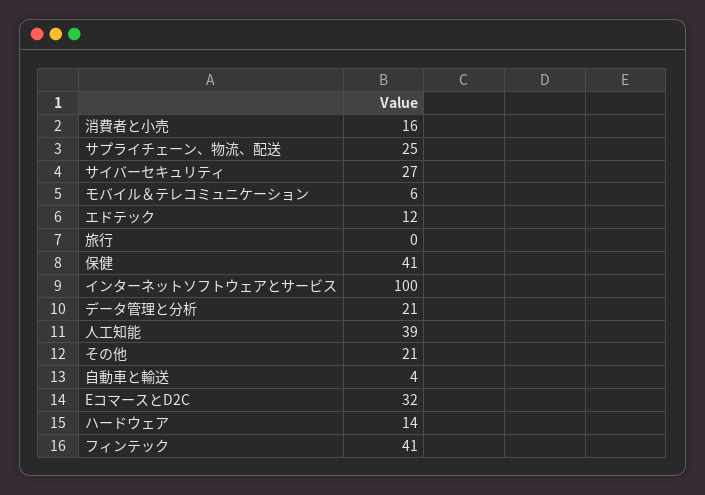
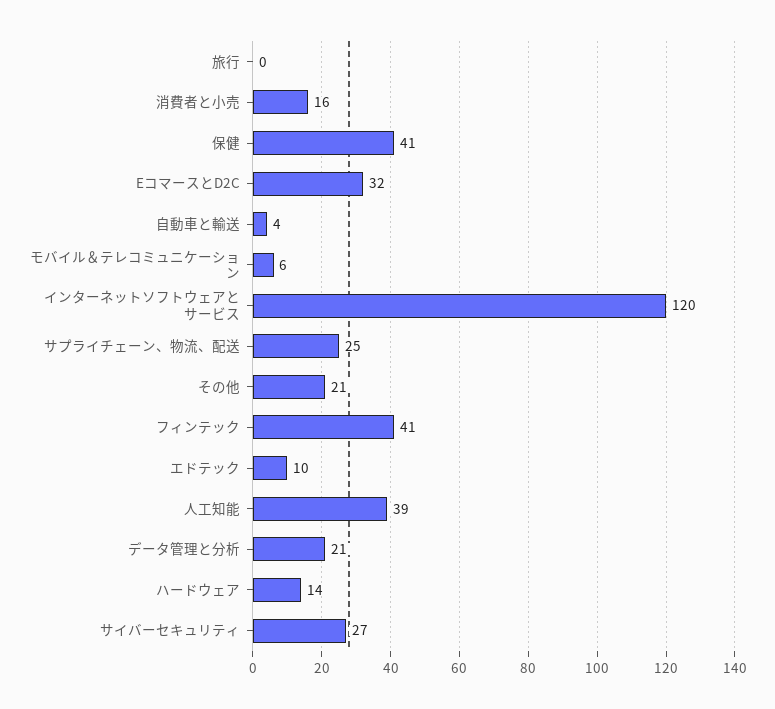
  {
    "消費者と小売": 16,
    "サプライチェーン、物流、配送": 25,
    "サイバーセキュリティ": 27,
    "モバイル＆テレコミュニケーション": 6,
-   "エドテック": 12,
+   "エドテック": 10,
    "旅行": 0,
    "保健": 41,
-   "インターネットソフトウェアとサービス": 100,
+   "インターネットソフトウェアとサービス": 120,
    "データ管理と分析": 21,
    "人工知能": 39,
    "その他": 21,
    "自動車と輸送": 4,
    "EコマースとD2C": 32,
    "ハードウェア": 14,
    "フィンテック": 41
  }

